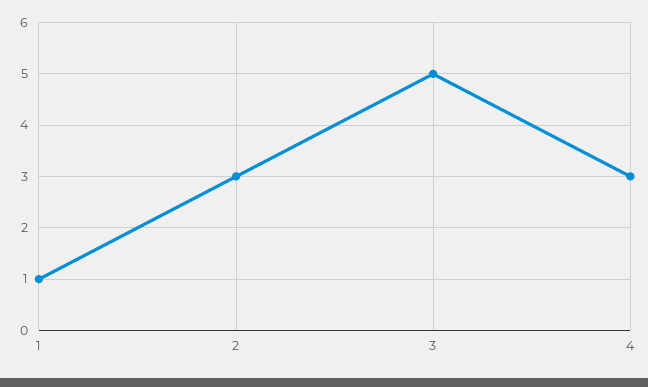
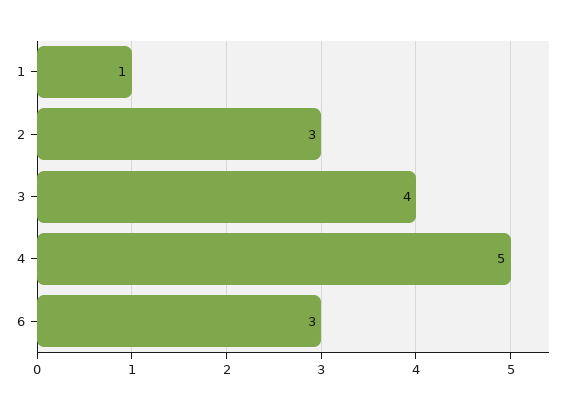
  {
    "1": 1,
    "2": 3,
-   "3": 5,
+   "3": 4,
-   "4": 3
+   "4": 5,
+   "6": 3
  }

